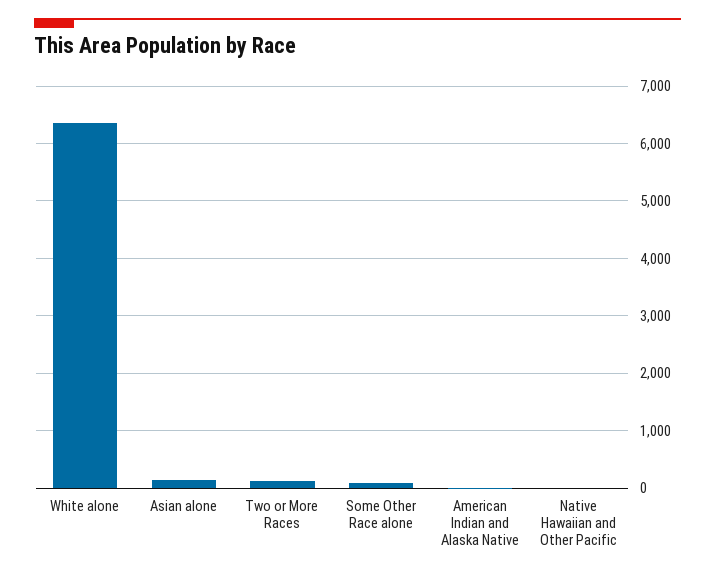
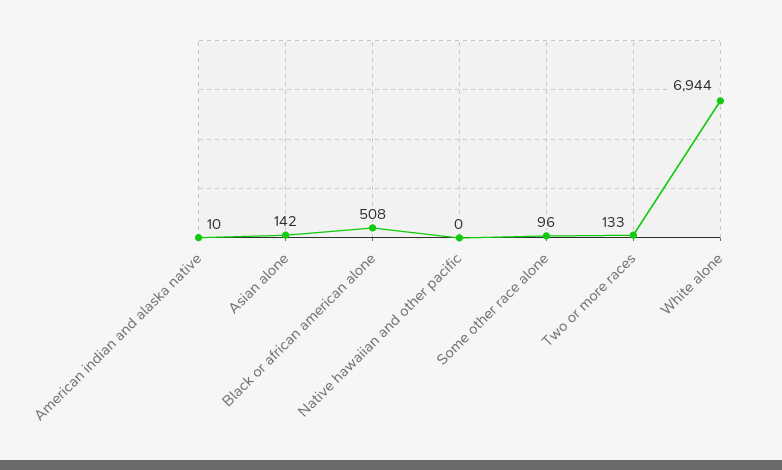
  {
-   "White alone": 6400,
+   "White alone": 6944,
    "Asian alone": 142,
    "Two or More Races": 133,
    "Some Other Race alone": 96,
    "American Indian and Alaska Native": 10,
-   "Native Hawaiian and Other Pacific": 0
+   "Native Hawaiian and Other Pacific": 0,
+   "Black or african american alone": 508
  }

